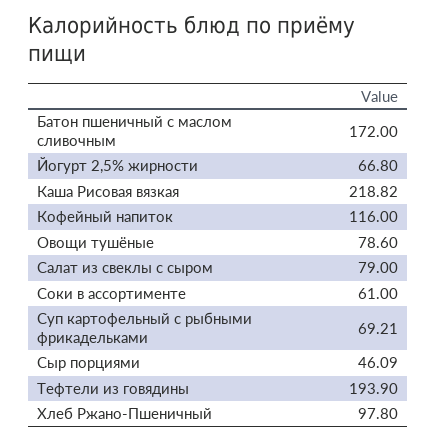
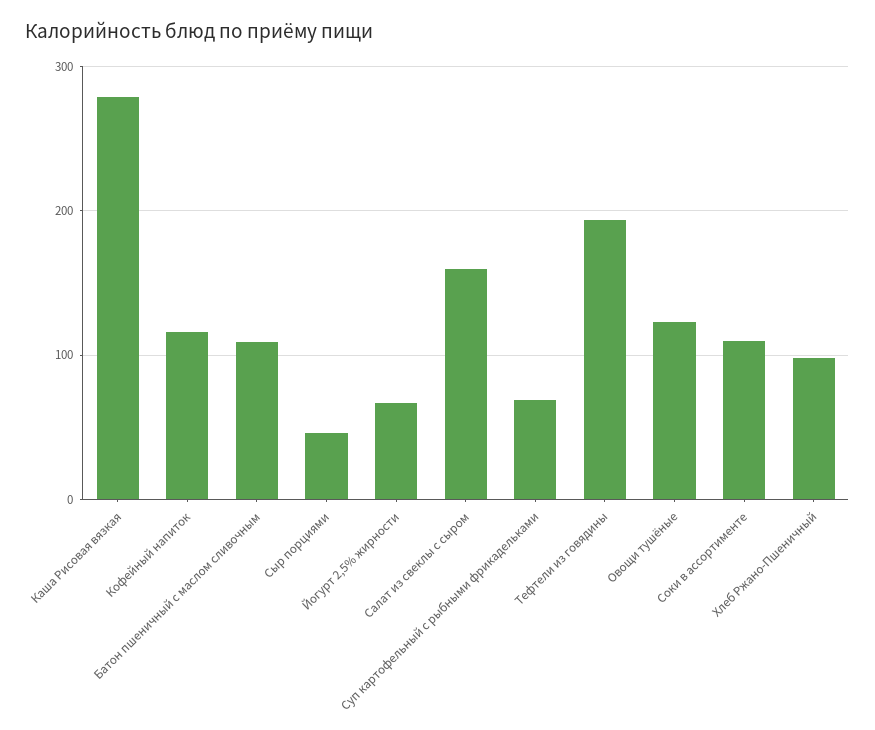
  {
-   "Батон пшеничный с маслом сливочным": 172,
+   "Батон пшеничный с маслом сливочным": 110,
    "Йогурт 2,5% жирности": 66.8,
-   "Каша Рисовая вязкая": 218.82,
+   "Каша Рисовая вязкая": 280,
    "Кофейный напиток": 116,
-   "Овощи тушёные": 78.6,
+   "Овощи тушёные": 120,
-   "Салат из свеклы с сыром": 79,
+   "Салат из свеклы с сыром": 160,
-   "Соки в ассортименте": 61,
+   "Соки в ассортименте": 110,
    "Суп картофельный с рыбными фрикадельками": 69.21,
    "Сыр порциями": 46.09,
    "Тефтели из говядины": 193.9,
    "Хлеб Ржано-Пшеничный": 97.8
  }

